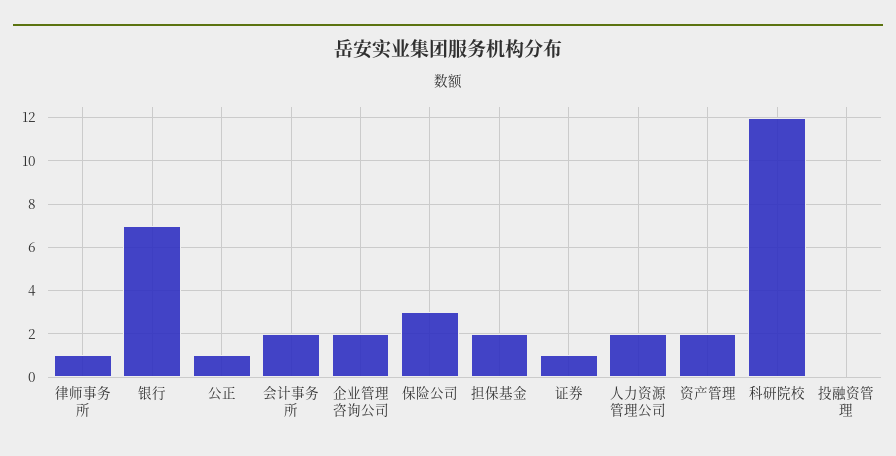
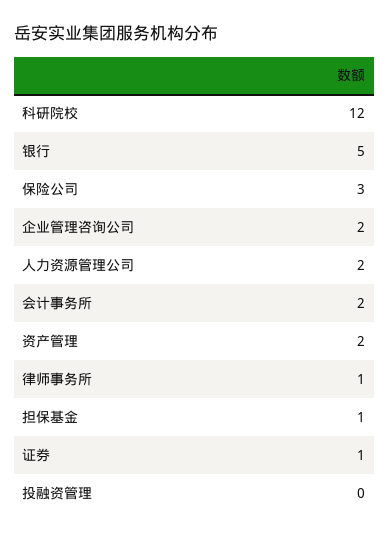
  {
    "律师事务所": 1,
-   "银行": 7,
+   "银行": 5,
-   "公正": 1,
    "会计事务所": 2,
    "企业管理咨询公司": 2,
    "保险公司": 3,
-   "担保基金": 2,
+   "担保基金": 1,
    "证券": 1,
    "人力资源管理公司": 2,
    "资产管理": 2,
    "科研院校": 12,
    "投融资管理": 0
  }

